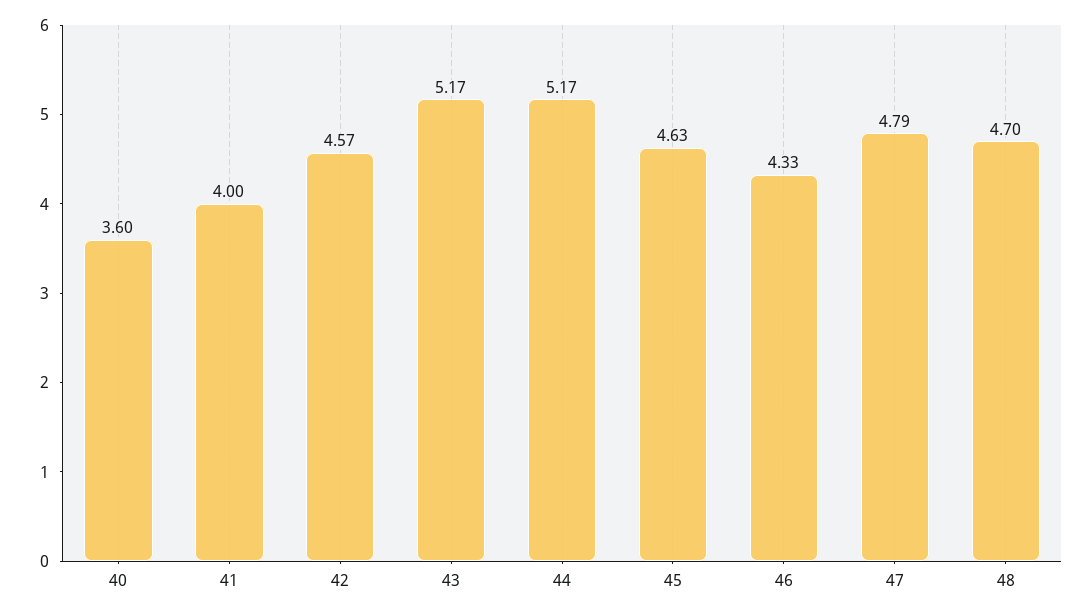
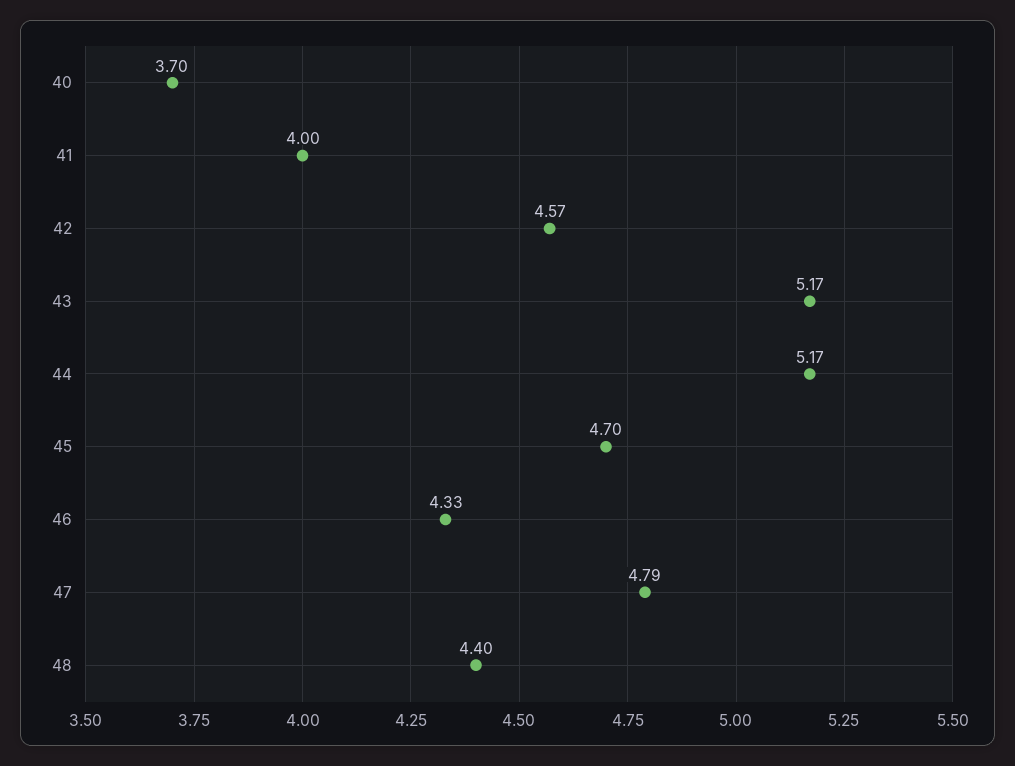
  {
-   "40": 3.6,
+   "40": 3.7,
    "41": 4,
    "42": 4.57,
    "43": 5.17,
    "44": 5.17,
-   "45": 4.63,
+   "45": 4.7,
    "46": 4.33,
    "47": 4.79,
-   "48": 4.7
+   "48": 4.4
  }

